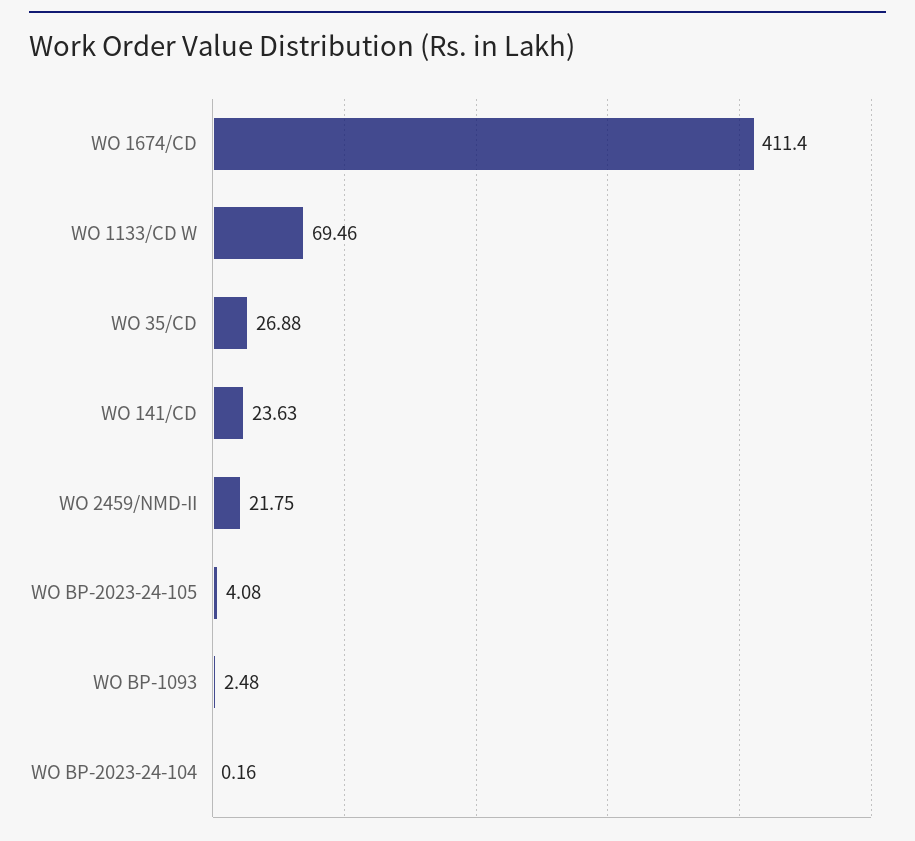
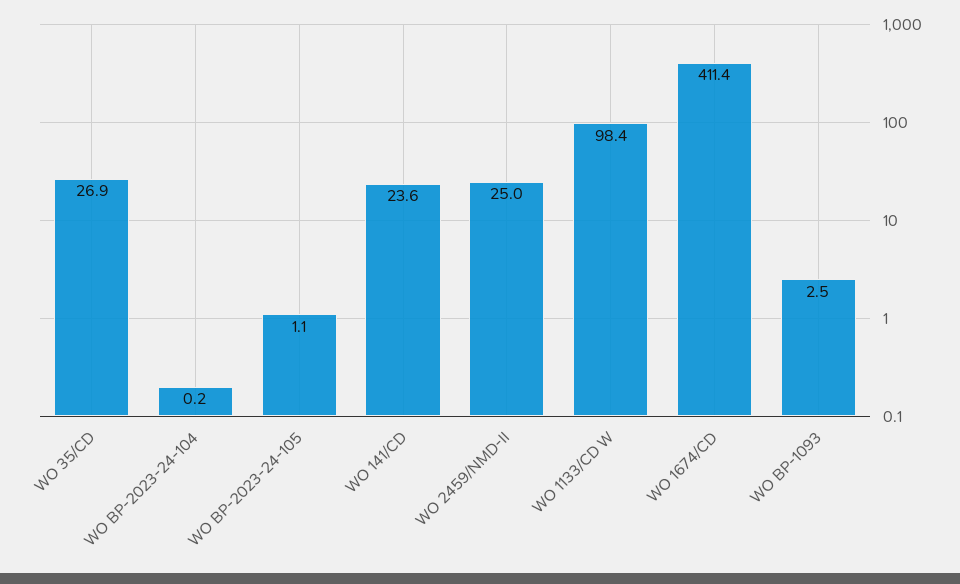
  {
    "WO 1674/CD": 411.4,
-   "WO 1133/CD W": 69.46,
+   "WO 1133/CD W": 98.4,
    "WO 35/CD": 26.88,
    "WO 141/CD": 23.63,
-   "WO 2459/NMD-II": 21.75,
+   "WO 2459/NMD-II": 25,
-   "WO BP-2023-24-105": 4.08,
+   "WO BP-2023-24-105": 1.1,
    "WO BP-1093": 2.48,
    "WO BP-2023-24-104": 0.16
  }

